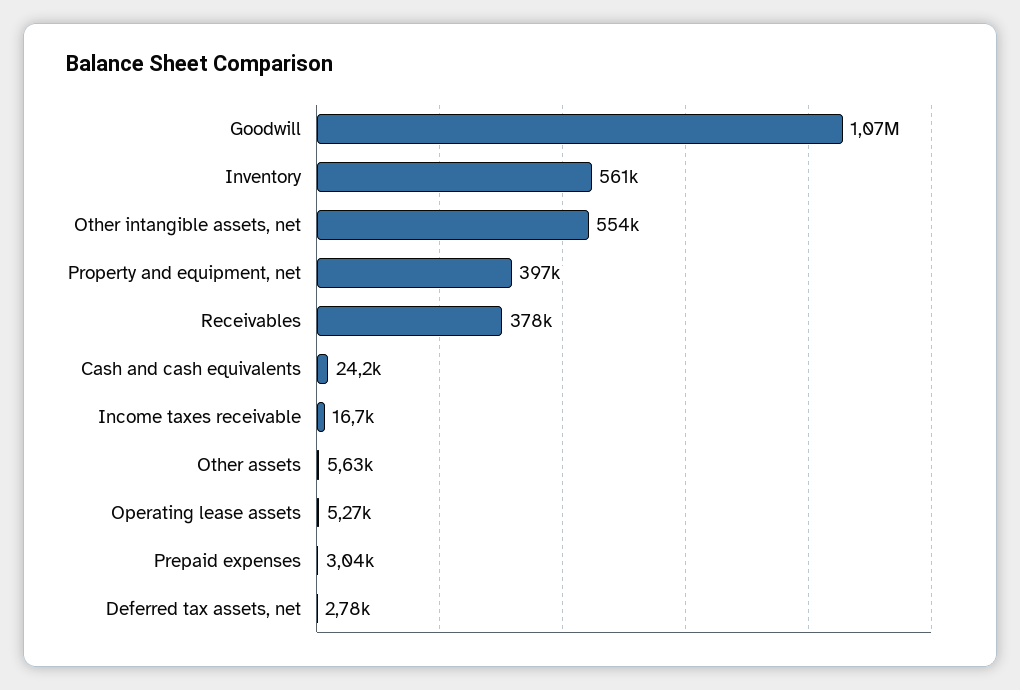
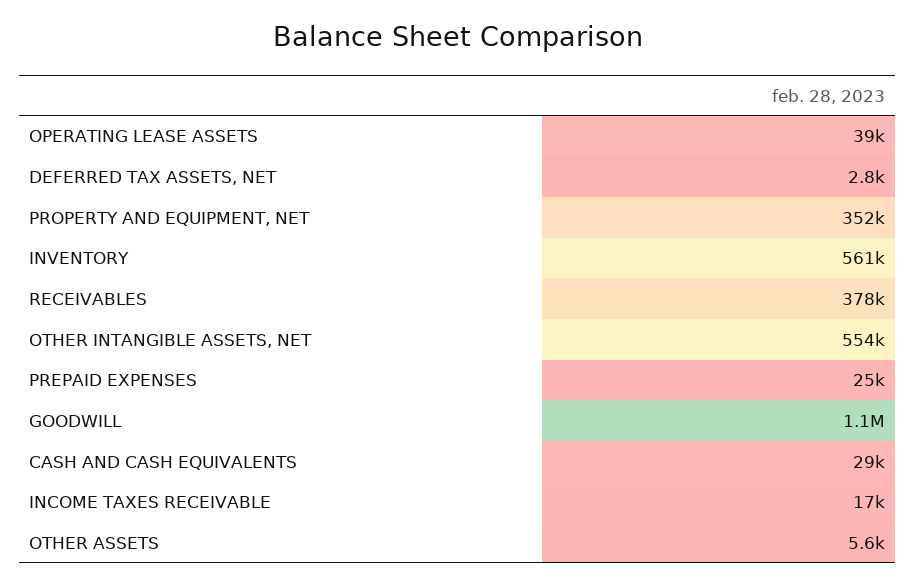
  {
    "Goodwill": 1070000,
    "Inventory": 561000,
    "Other intangible assets, net": 554000,
-   "Property and equipment, net": 397000,
+   "Property and equipment, net": 352000,
    "Receivables": 378000,
-   "Cash and cash equivalents": 24200,
+   "Cash and cash equivalents": 29000,
    "Income taxes receivable": 16700,
    "Other assets": 5630,
-   "Operating lease assets": 5270,
+   "Operating lease assets": 39000,
-   "Prepaid expenses": 3040,
+   "Prepaid expenses": 25000,
    "Deferred tax assets, net": 2780
  }

